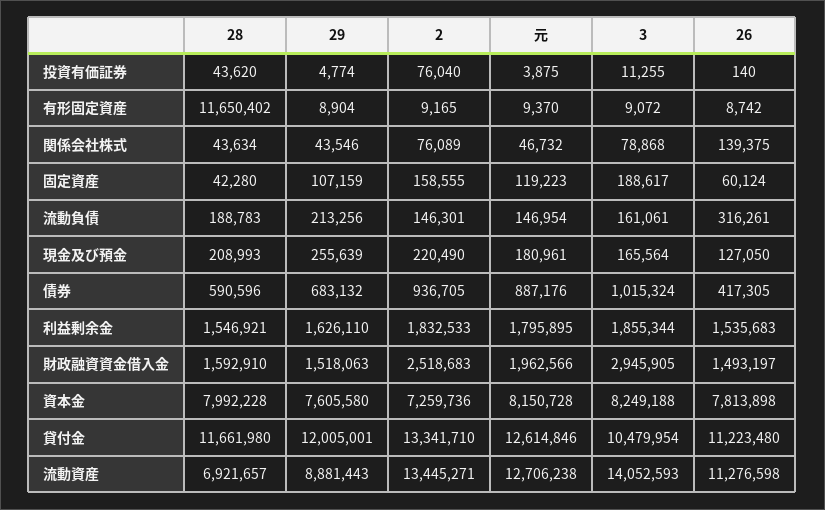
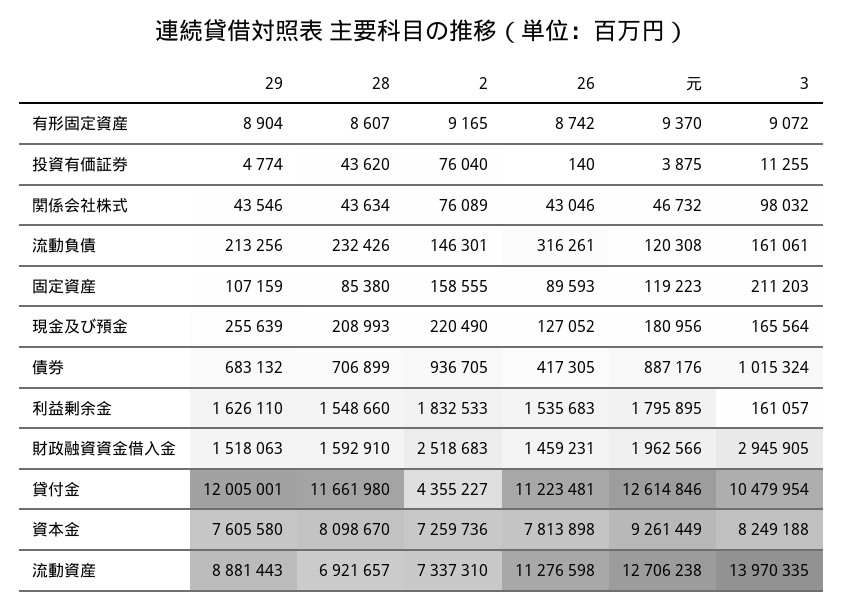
  {
    "28": {
      "投資有価証券": 43620,
-     "有形固定資産": 11650402,
+     "有形固定資産": 8607,
      "関係会社株式": 43634,
-     "固定資産": 42280,
+     "固定資産": 85380,
-     "流動負債": 188783,
+     "流動負債": 232426,
      "現金及び預金": 208993,
-     "債券": 590596,
+     "債券": 706899,
-     "利益剰余金": 1546921,
+     "利益剰余金": 1548660,
      "財政融資資金借入金": 1592910,
-     "資本金": 7992228,
+     "資本金": 8098670,
      "貸付金": 11661980,
      "流動資産": 6921657
    },
    "29": {
      "投資有価証券": 4774,
      "有形固定資産": 8904,
      "関係会社株式": 43546,
      "固定資産": 107159,
      "流動負債": 213256,
      "現金及び預金": 255639,
      "債券": 683132,
      "利益剰余金": 1626110,
      "財政融資資金借入金": 1518063,
      "資本金": 7605580,
      "貸付金": 12005001,
      "流動資産": 8881443
    },
    "2": {
      "投資有価証券": 76040,
      "有形固定資産": 9165,
      "関係会社株式": 76089,
      "固定資産": 158555,
      "流動負債": 146301,
      "現金及び預金": 220490,
      "債券": 936705,
      "利益剰余金": 1832533,
      "財政融資資金借入金": 2518683,
      "資本金": 7259736,
-     "貸付金": 13341710,
+     "貸付金": 4355227,
-     "流動資産": 13445271
+     "流動資産": 7337310
    },
    "元": {
      "投資有価証券": 3875,
      "有形固定資産": 9370,
      "関係会社株式": 46732,
      "固定資産": 119223,
-     "流動負債": 146954,
+     "流動負債": 120308,
-     "現金及び預金": 180961,
+     "現金及び預金": 180956,
      "債券": 887176,
      "利益剰余金": 1795895,
      "財政融資資金借入金": 1962566,
-     "資本金": 8150728,
+     "資本金": 9261449,
      "貸付金": 12614846,
      "流動資産": 12706238
    },
    "3": {
      "投資有価証券": 11255,
      "有形固定資産": 9072,
-     "関係会社株式": 78868,
+     "関係会社株式": 98032,
-     "固定資産": 188617,
+     "固定資産": 211203,
      "流動負債": 161061,
      "現金及び預金": 165564,
      "債券": 1015324,
-     "利益剰余金": 1855344,
+     "利益剰余金": 161057,
      "財政融資資金借入金": 2945905,
      "資本金": 8249188,
      "貸付金": 10479954,
-     "流動資産": 14052593
+     "流動資産": 13970335
    },
    "26": {
      "投資有価証券": 140,
      "有形固定資産": 8742,
-     "関係会社株式": 139375,
+     "関係会社株式": 43046,
-     "固定資産": 60124,
+     "固定資産": 89593,
      "流動負債": 316261,
-     "現金及び預金": 127050,
+     "現金及び預金": 127052,
      "債券": 417305,
      "利益剰余金": 1535683,
-     "財政融資資金借入金": 1493197,
+     "財政融資資金借入金": 1459231,
      "資本金": 7813898,
-     "貸付金": 11223480,
+     "貸付金": 11223481,
      "流動資産": 11276598
    }
  }

